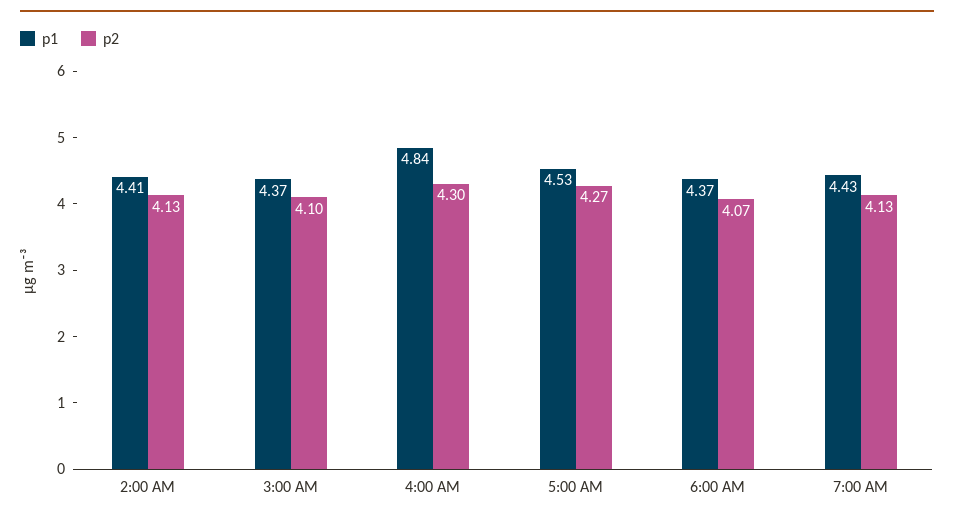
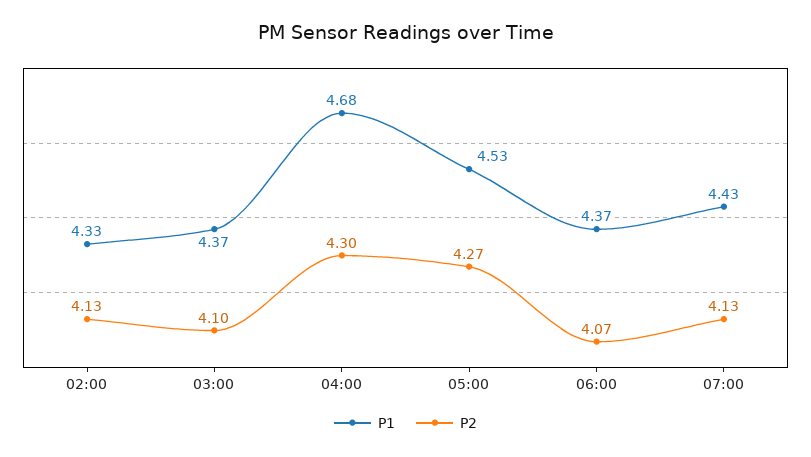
  {
    "p1": {
-     "2:00 AM": 4.41,
+     "2:00 AM": 4.33,
      "3:00 AM": 4.37,
-     "4:00 AM": 4.84,
+     "4:00 AM": 4.68,
      "5:00 AM": 4.53,
      "6:00 AM": 4.37,
      "7:00 AM": 4.43
    },
    "p2": {
      "2:00 AM": 4.13,
      "3:00 AM": 4.1,
      "4:00 AM": 4.3,
      "5:00 AM": 4.27,
      "6:00 AM": 4.07,
      "7:00 AM": 4.13
    }
  }

